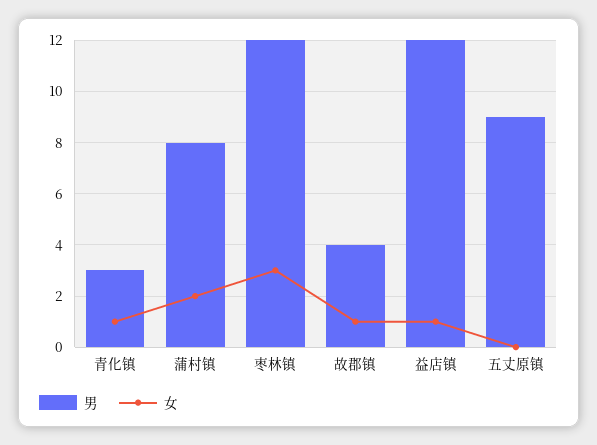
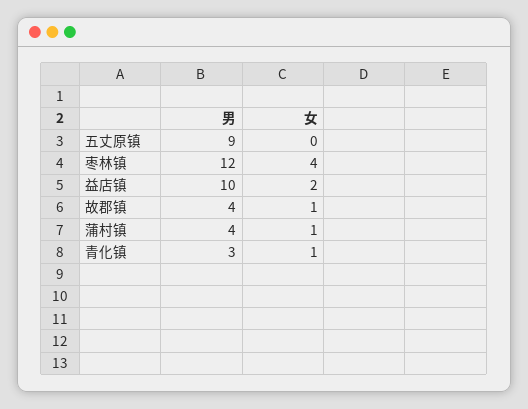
  {
    "男": {
      "青化镇": 3,
-     "蒲村镇": 8,
+     "蒲村镇": 4,
      "枣林镇": 12,
      "故郡镇": 4,
-     "益店镇": 12,
+     "益店镇": 10,
      "五丈原镇": 9
    },
    "女": {
      "青化镇": 1,
-     "蒲村镇": 2,
+     "蒲村镇": 1,
-     "枣林镇": 3,
+     "枣林镇": 4,
      "故郡镇": 1,
-     "益店镇": 1,
+     "益店镇": 2,
      "五丈原镇": 0
    }
  }

